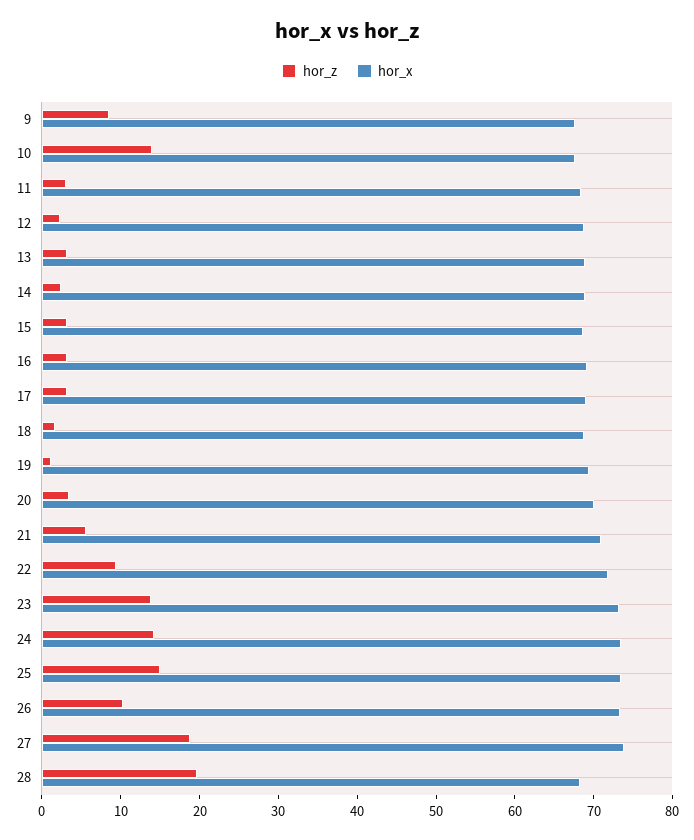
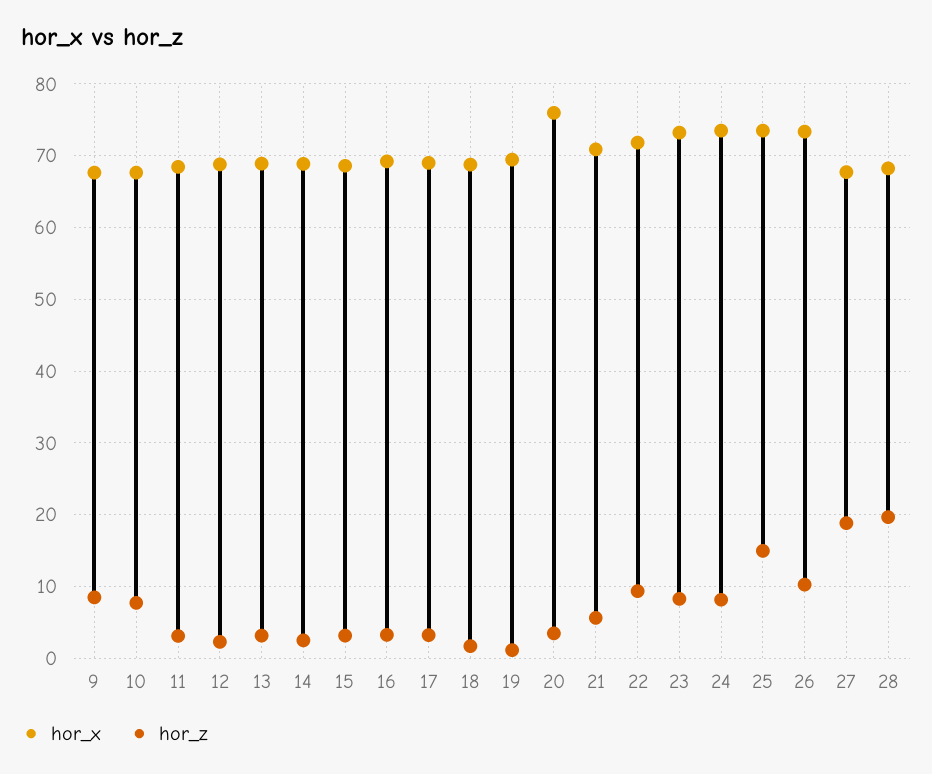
  {
    "hor_z": {
      "9": 8,
-     "10": 14,
+     "10": 8,
      "11": 3,
      "12": 2,
      "13": 3,
      "14": 2,
      "15": 3,
      "16": 3,
      "17": 3,
      "18": 2,
      "19": 1,
      "20": 3,
      "21": 6,
      "22": 9,
-     "23": 14,
+     "23": 8,
-     "24": 14,
+     "24": 8,
      "25": 15,
      "26": 10,
      "27": 19,
      "28": 20
    },
    "hor_x": {
      "9": 68,
      "10": 68,
      "11": 68,
      "12": 69,
      "13": 69,
      "14": 69,
      "15": 69,
      "16": 69,
      "17": 69,
      "18": 69,
      "19": 69,
-     "20": 70,
+     "20": 76,
      "21": 71,
      "22": 72,
      "23": 73,
      "24": 74,
      "25": 74,
      "26": 73,
-     "27": 74,
+     "27": 68,
      "28": 68
    }
  }

